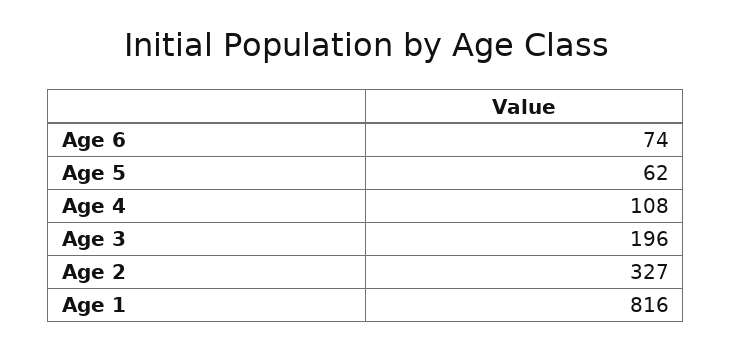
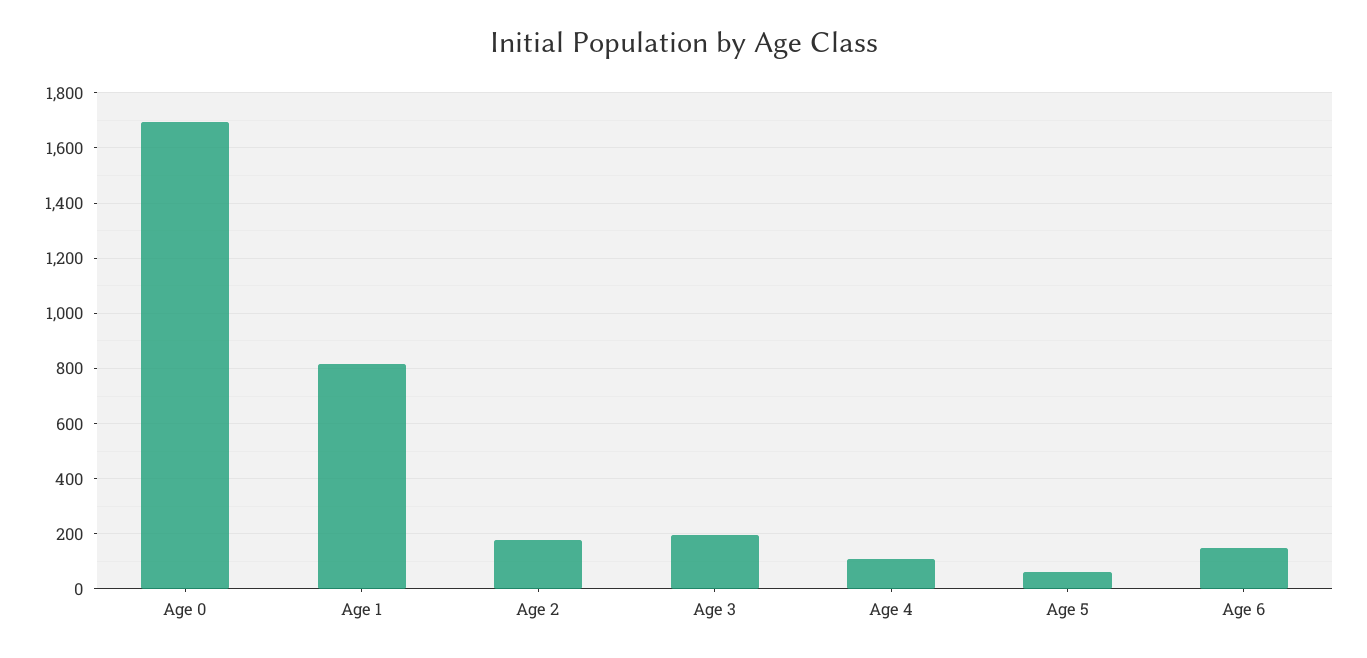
  {
-   "Age 6": 74,
+   "Age 6": 150,
    "Age 5": 62,
    "Age 4": 108,
    "Age 3": 196,
-   "Age 2": 327,
+   "Age 2": 175,
-   "Age 1": 816
+   "Age 1": 816,
+   "Age 0": 1700
  }

